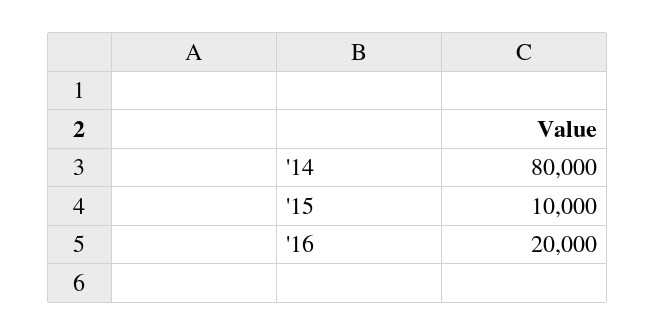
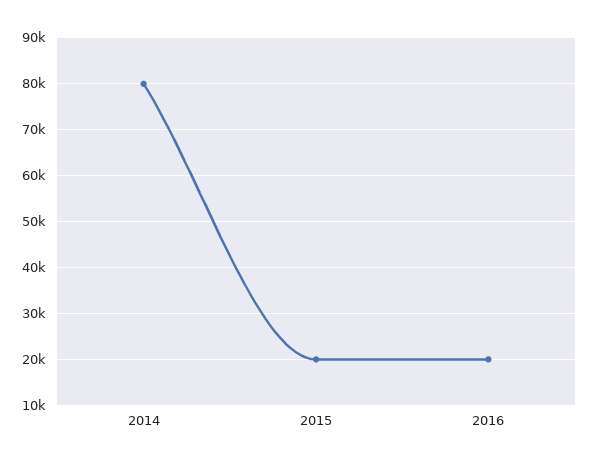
  {
    "'14": 80000,
-   "'15": 10000,
+   "'15": 20000,
    "'16": 20000
  }

